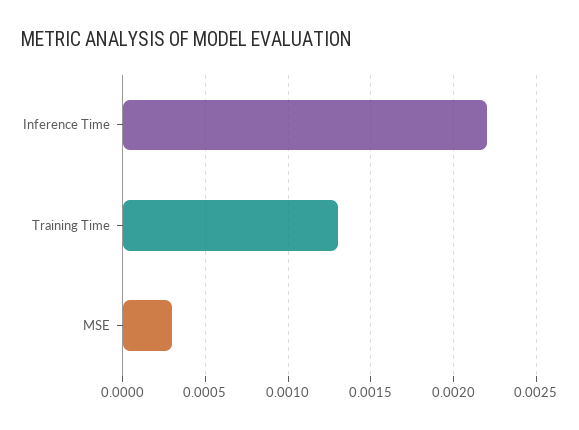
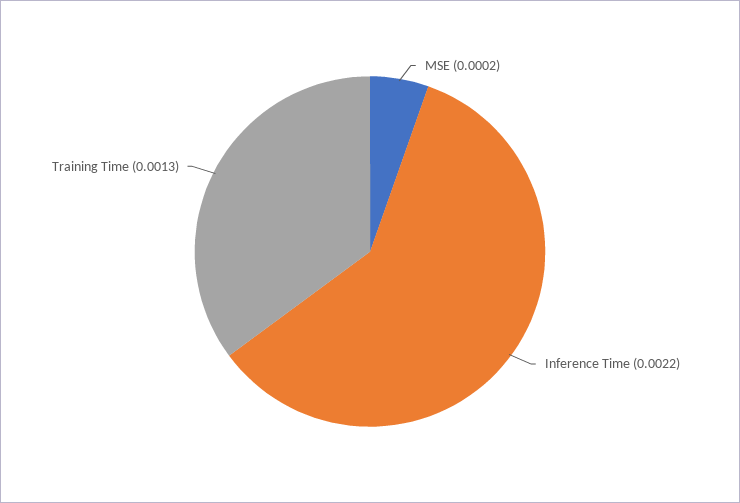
  {
    "Inference Time": 0.0022,
    "Training Time": 0.0013,
-   "MSE": 0.0003
+   "MSE": 0.0002
  }

